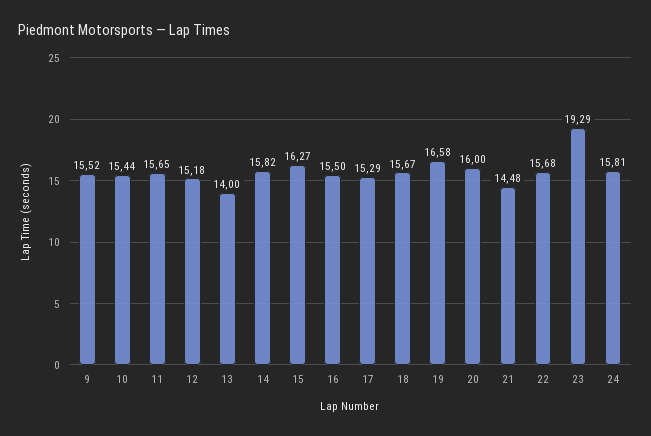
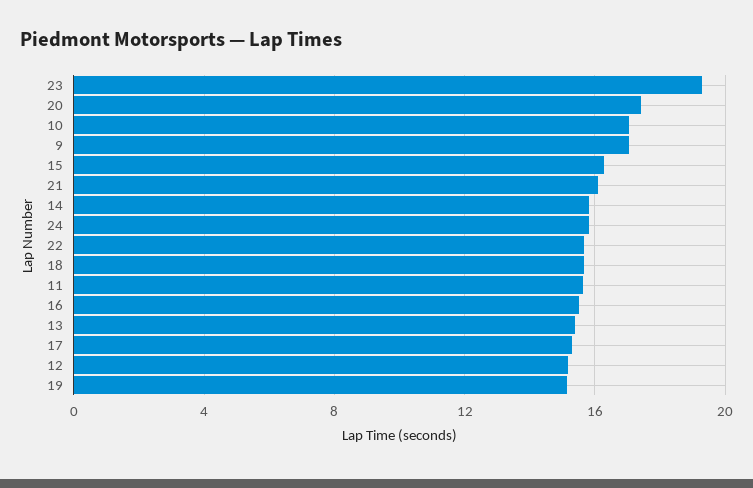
  {
-   "9": 15.52,
+   "9": 17,
-   "10": 15.44,
+   "10": 17,
    "11": 15.65,
    "12": 15.18,
-   "13": 14,
+   "13": 15.5,
    "14": 15.82,
    "15": 16.27,
    "16": 15.5,
    "17": 15.29,
    "18": 15.67,
-   "19": 16.58,
+   "19": 15,
-   "20": 16,
+   "20": 17.5,
-   "21": 14.48,
+   "21": 16,
    "22": 15.68,
    "23": 19.29,
    "24": 15.81
  }

